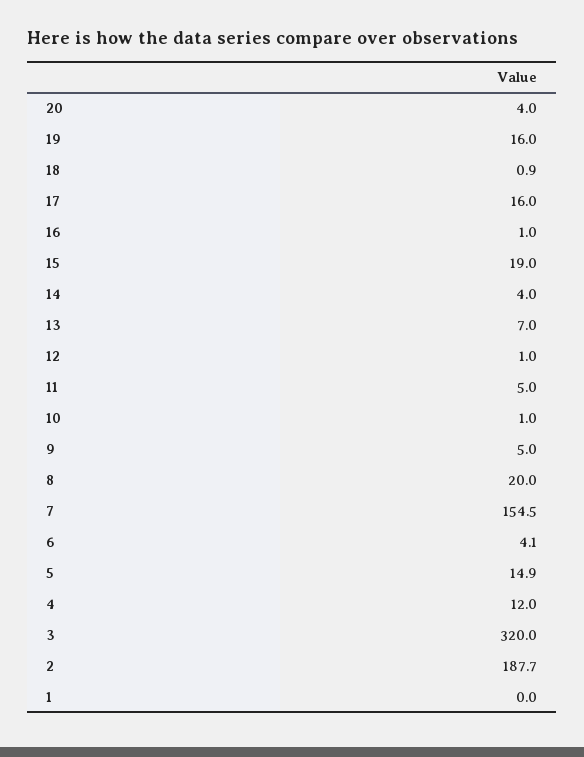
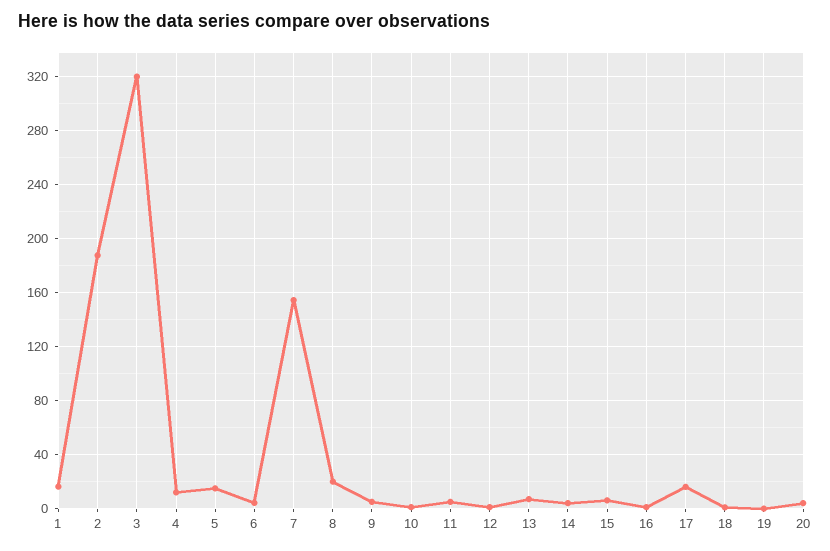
  {
    "20": 4,
-   "19": 16,
+   "19": 0,
    "18": 0.9,
    "17": 16,
    "16": 1,
-   "15": 19,
+   "15": 5,
    "14": 4,
    "13": 7,
    "12": 1,
    "11": 5,
    "10": 1,
    "9": 5,
    "8": 20,
    "7": 154.5,
    "6": 4.1,
    "5": 14.9,
    "4": 12,
    "3": 320,
    "2": 187.7,
-   "1": 0
+   "1": 15
  }

